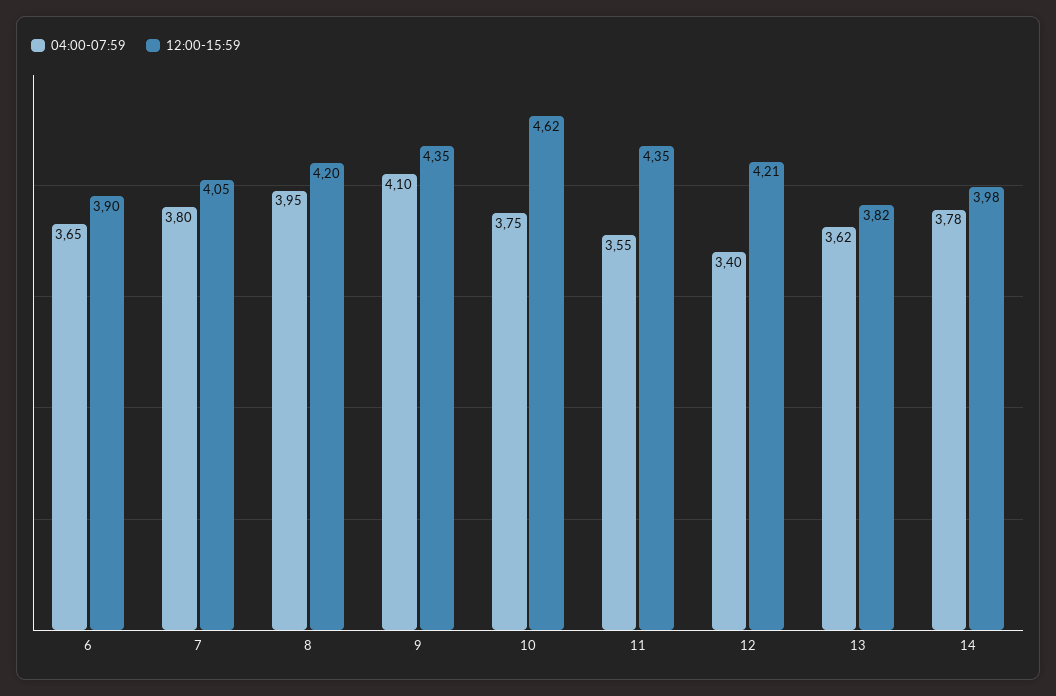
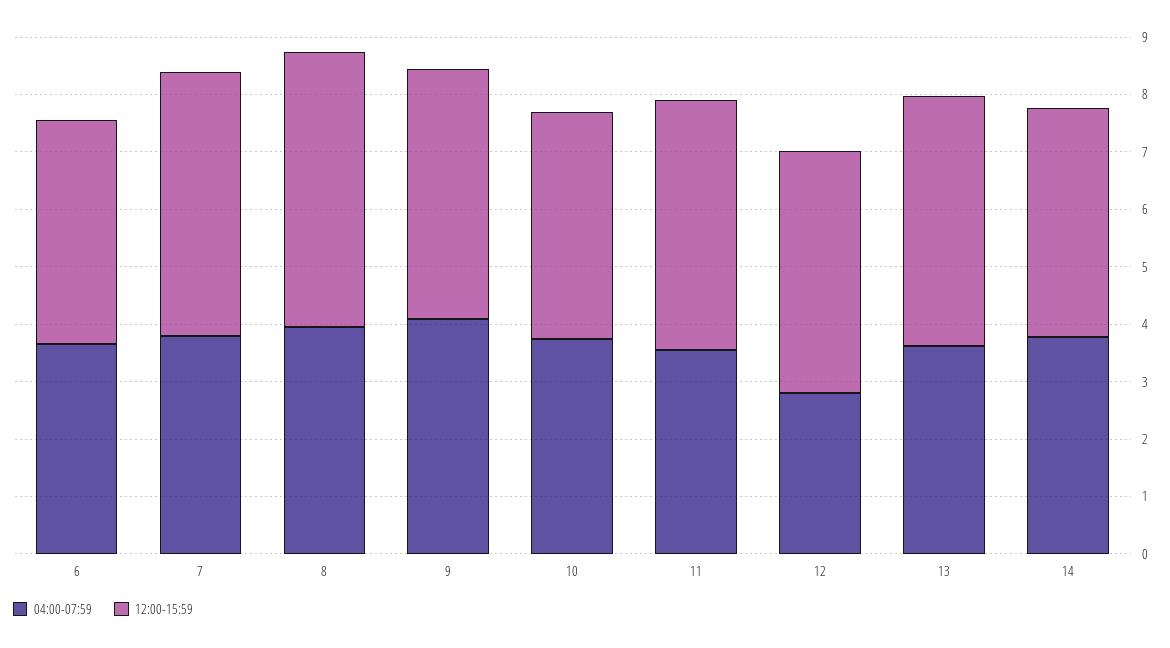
  {
    "04:00-07:59": {
      "6": 3.65,
      "7": 3.8,
      "8": 3.95,
      "9": 4.1,
      "10": 3.75,
      "11": 3.55,
-     "12": 3.4,
+     "12": 2.8,
      "13": 3.62,
      "14": 3.78
    },
    "12:00-15:59": {
      "6": 3.9,
-     "7": 4.05,
+     "7": 4.6,
-     "8": 4.2,
+     "8": 4.8,
      "9": 4.35,
-     "10": 4.62,
+     "10": 4,
      "11": 4.35,
      "12": 4.21,
-     "13": 3.82,
+     "13": 4.4,
      "14": 3.98
    }
  }

